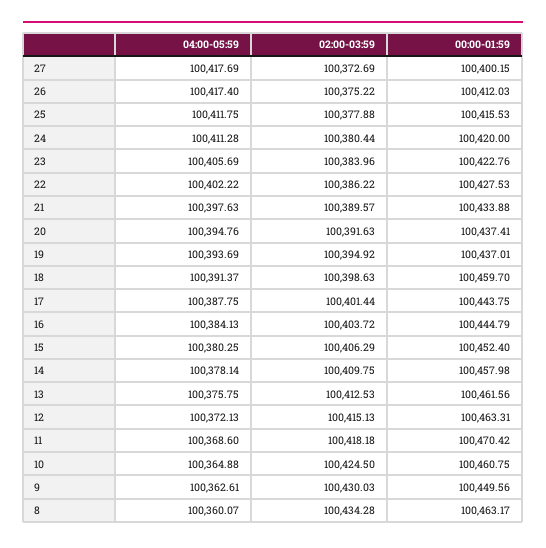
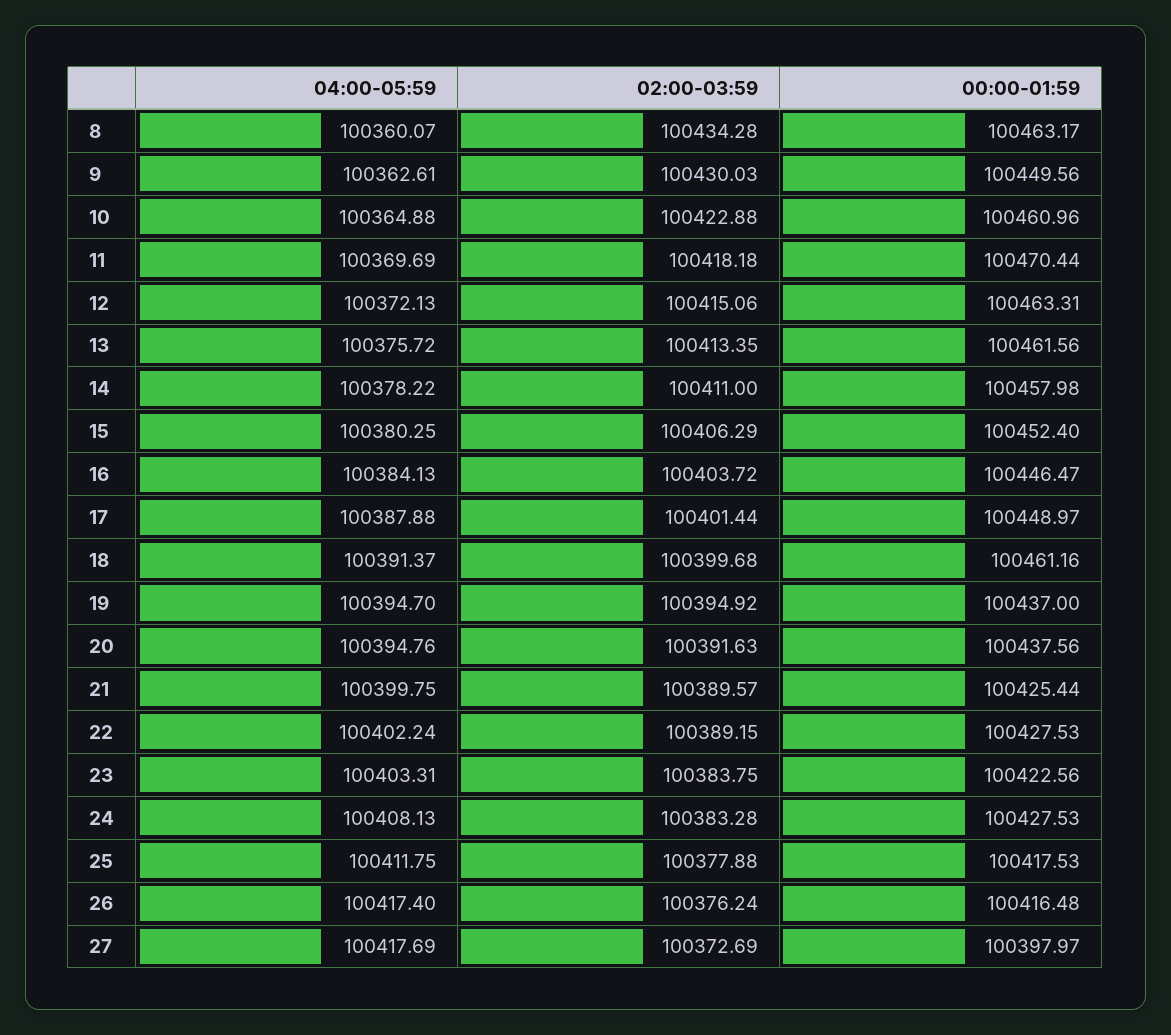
  {
    "04:00-05:59": {
      "27": 100417.69,
      "26": 100417.4,
      "25": 100411.75,
-     "24": 100411.28,
+     "24": 100408.13,
-     "23": 100405.69,
+     "23": 100403.31,
-     "22": 100402.22,
+     "22": 100402.24,
-     "21": 100397.63,
+     "21": 100399.75,
      "20": 100394.76,
-     "19": 100393.69,
+     "19": 100394.7,
      "18": 100391.37,
-     "17": 100387.75,
+     "17": 100387.88,
      "16": 100384.13,
      "15": 100380.25,
-     "14": 100378.14,
+     "14": 100378.22,
-     "13": 100375.75,
+     "13": 100375.72,
      "12": 100372.13,
-     "11": 100368.6,
+     "11": 100369.69,
      "10": 100364.88,
      "9": 100362.61,
      "8": 100360.07
    },
    "02:00-03:59": {
      "27": 100372.69,
-     "26": 100375.22,
+     "26": 100376.24,
      "25": 100377.88,
-     "24": 100380.44,
+     "24": 100383.28,
-     "23": 100383.96,
+     "23": 100383.75,
-     "22": 100386.22,
+     "22": 100389.15,
      "21": 100389.57,
      "20": 100391.63,
      "19": 100394.92,
-     "18": 100398.63,
+     "18": 100399.68,
      "17": 100401.44,
      "16": 100403.72,
      "15": 100406.29,
-     "14": 100409.75,
+     "14": 100411,
-     "13": 100412.53,
+     "13": 100413.35,
-     "12": 100415.13,
+     "12": 100415.06,
      "11": 100418.18,
-     "10": 100424.5,
+     "10": 100422.88,
      "9": 100430.03,
      "8": 100434.28
    },
    "00:00-01:59": {
-     "27": 100400.15,
+     "27": 100397.97,
-     "26": 100412.03,
+     "26": 100416.48,
-     "25": 100415.53,
+     "25": 100417.53,
-     "24": 100420,
+     "24": 100427.53,
-     "23": 100422.76,
+     "23": 100422.56,
      "22": 100427.53,
-     "21": 100433.88,
+     "21": 100425.44,
-     "20": 100437.41,
+     "20": 100437.56,
-     "19": 100437.01,
+     "19": 100437,
-     "18": 100459.7,
+     "18": 100461.16,
-     "17": 100443.75,
+     "17": 100448.97,
-     "16": 100444.79,
+     "16": 100446.47,
      "15": 100452.4,
      "14": 100457.98,
      "13": 100461.56,
      "12": 100463.31,
-     "11": 100470.42,
+     "11": 100470.44,
-     "10": 100460.75,
+     "10": 100460.96,
      "9": 100449.56,
      "8": 100463.17
    }
  }

